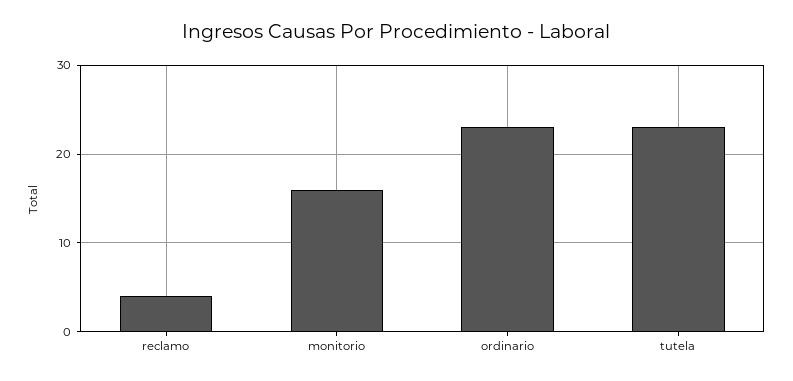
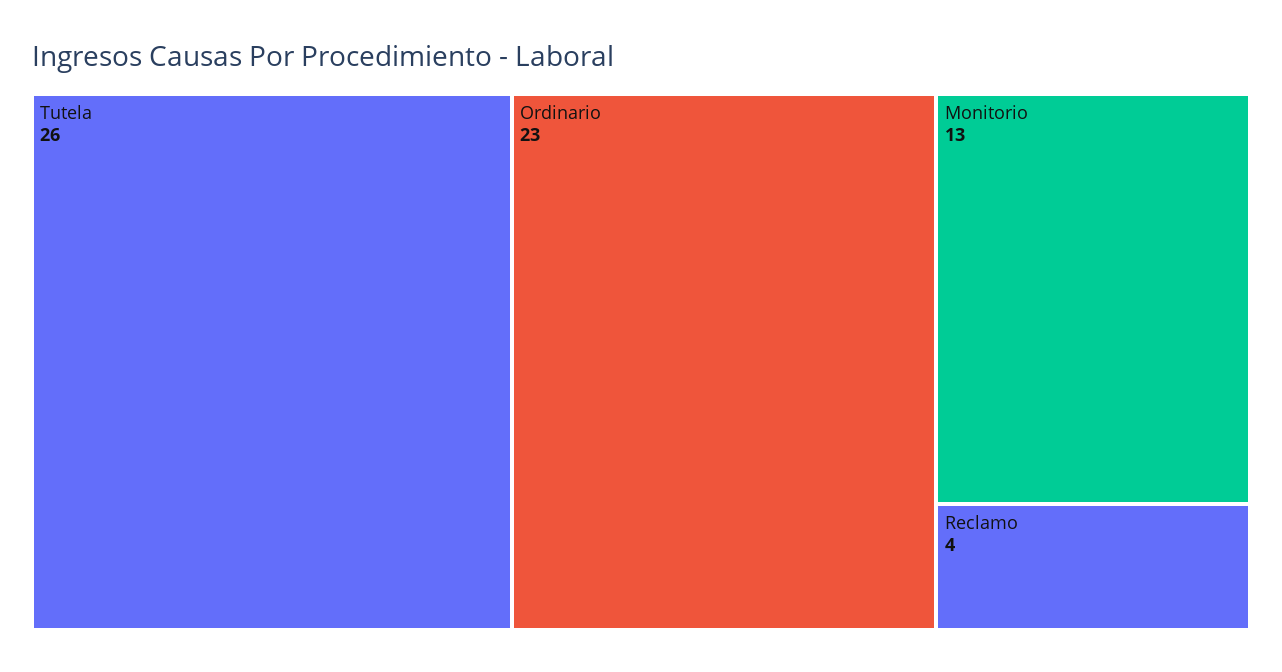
  {
    "reclamo": 4,
-   "monitorio": 16,
+   "monitorio": 13,
    "ordinario": 23,
-   "tutela": 23
+   "tutela": 26
  }

